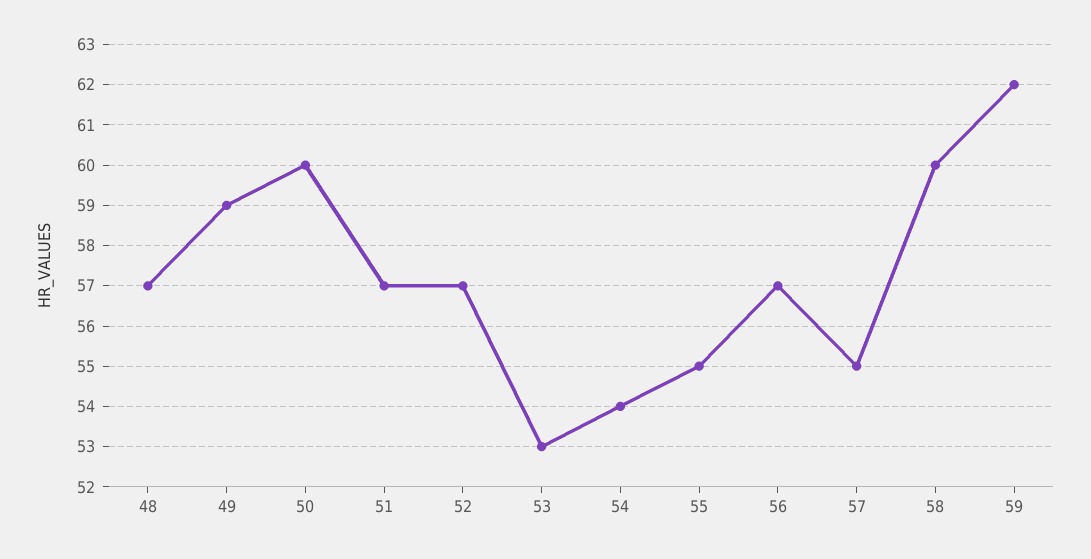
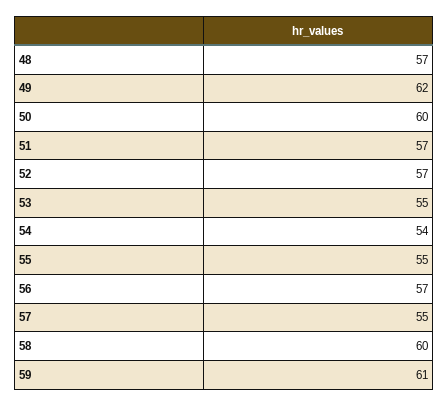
  {
    "48": 57,
-   "49": 59,
+   "49": 62,
    "50": 60,
    "51": 57,
    "52": 57,
-   "53": 53,
+   "53": 55,
    "54": 54,
    "55": 55,
    "56": 57,
    "57": 55,
    "58": 60,
-   "59": 62
+   "59": 61
  }

